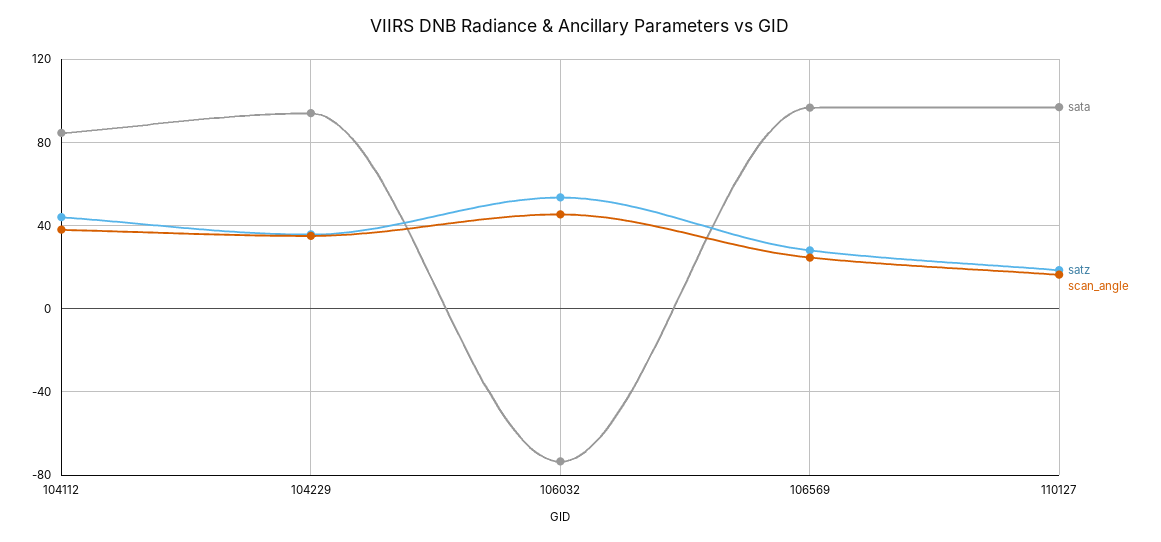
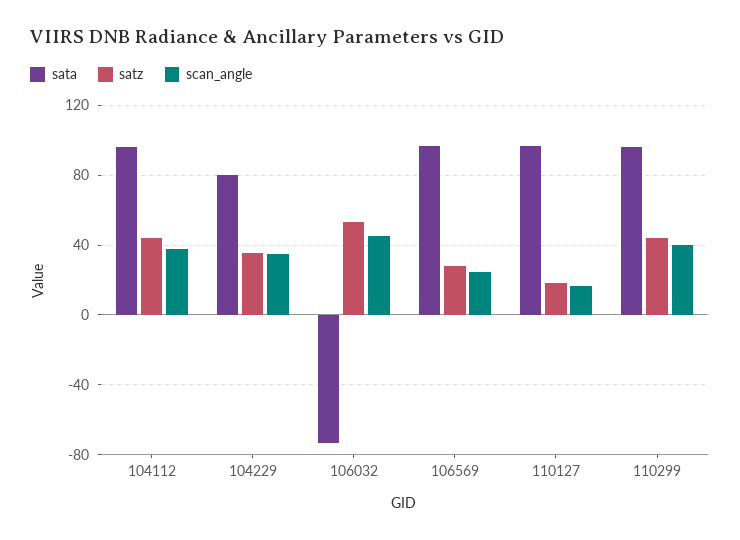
  {
    "sata": {
-     "104112": 85,
+     "104112": 95,
-     "104229": 95,
+     "104229": 80,
      "106032": -75,
      "106569": 95,
-     "110127": 95
+     "110127": 95,
+     "110299": 95
    },
    "satz": {
      "104112": 45,
      "104229": 35,
      "106032": 55,
      "106569": 30,
-     "110127": 20
+     "110127": 20,
+     "110299": 45
    },
    "scan_angle": {
      "104112": 40,
      "104229": 35,
      "106032": 45,
      "106569": 25,
-     "110127": 15
+     "110127": 15,
+     "110299": 40
    }
  }

